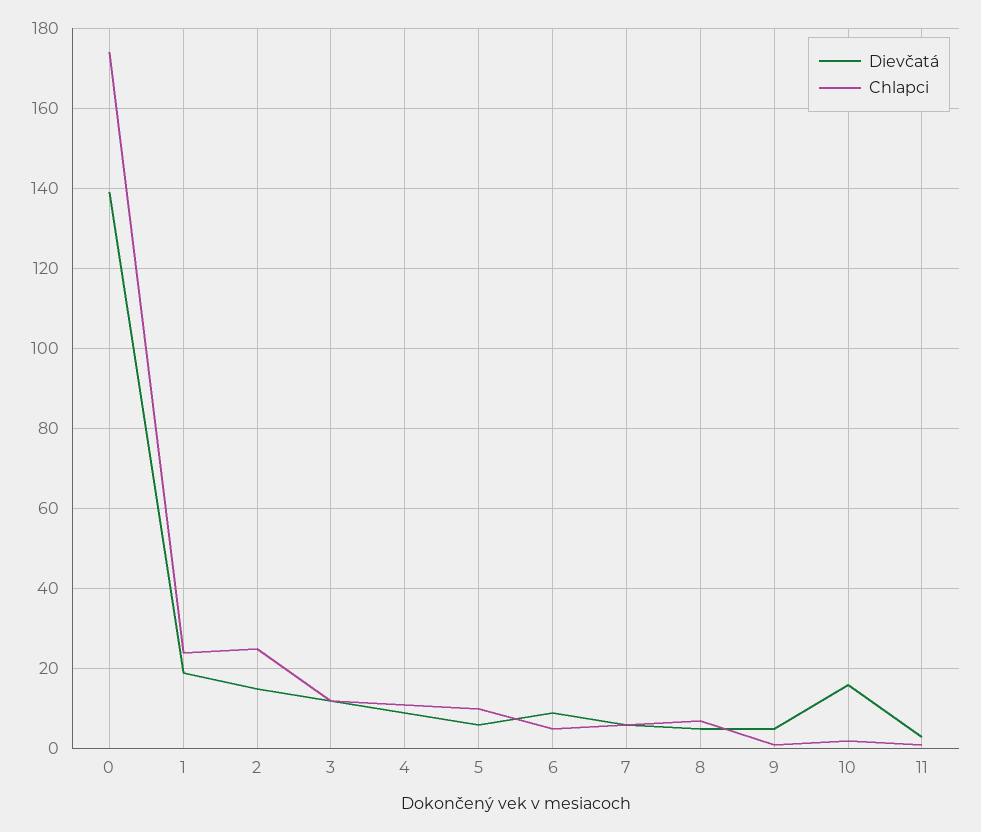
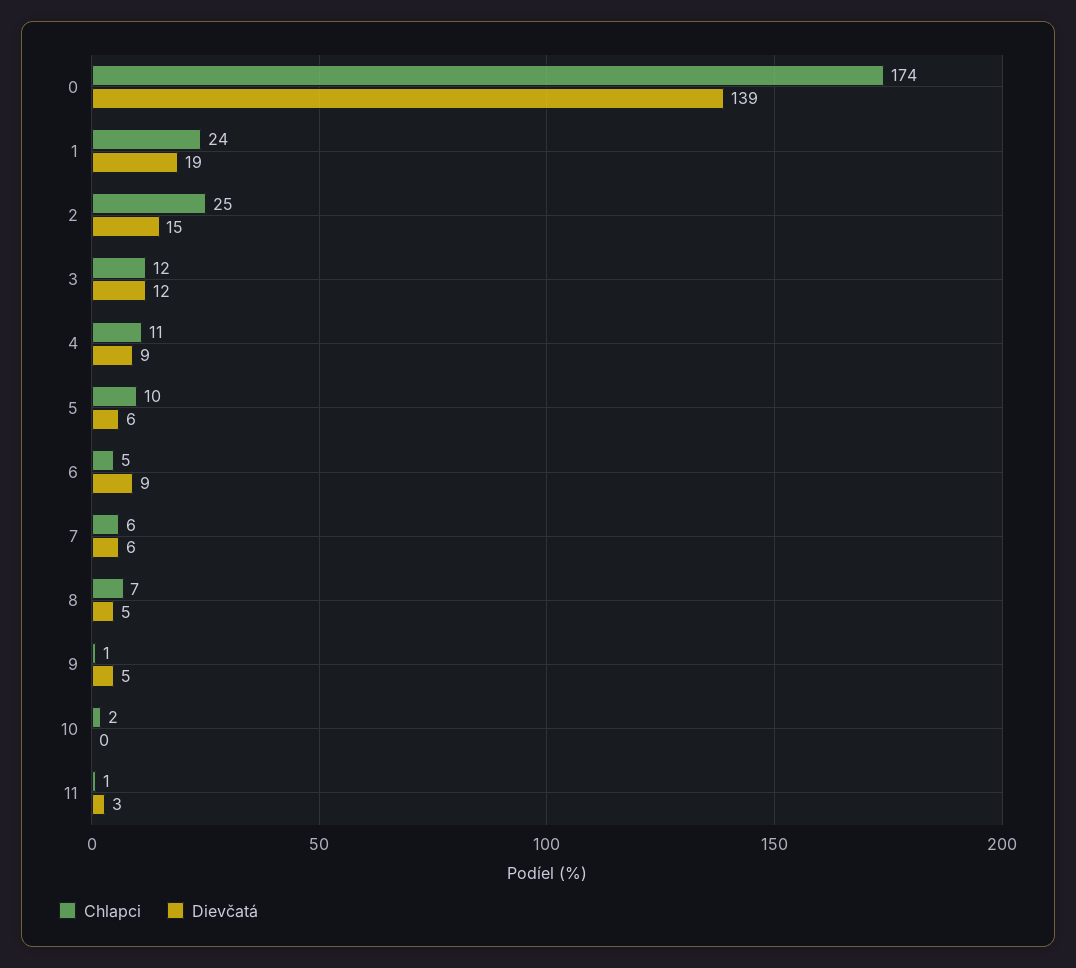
  {
    "Dievčatá": {
      "0": 139,
      "1": 19,
      "2": 15,
      "3": 12,
      "4": 9,
      "5": 6,
      "6": 9,
      "7": 6,
      "8": 5,
      "9": 5,
-     "10": 15,
+     "10": 0,
      "11": 3
    },
    "Chlapci": {
      "0": 174,
      "1": 24,
      "2": 25,
      "3": 12,
      "4": 11,
      "5": 10,
      "6": 5,
      "7": 6,
      "8": 7,
      "9": 1,
      "10": 2,
      "11": 1
    }
  }

